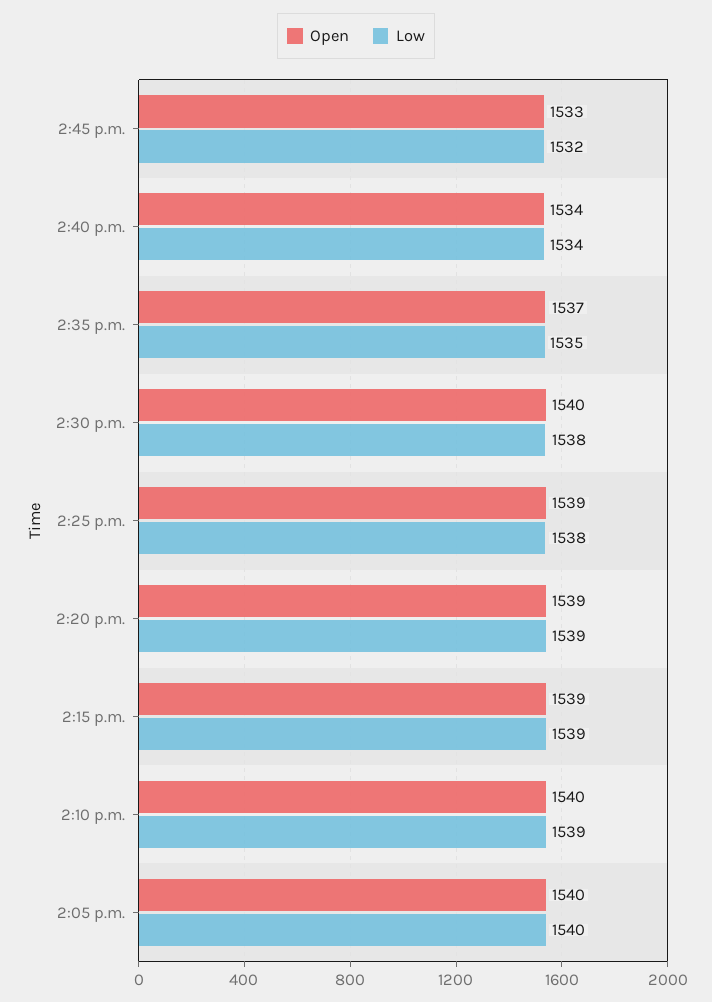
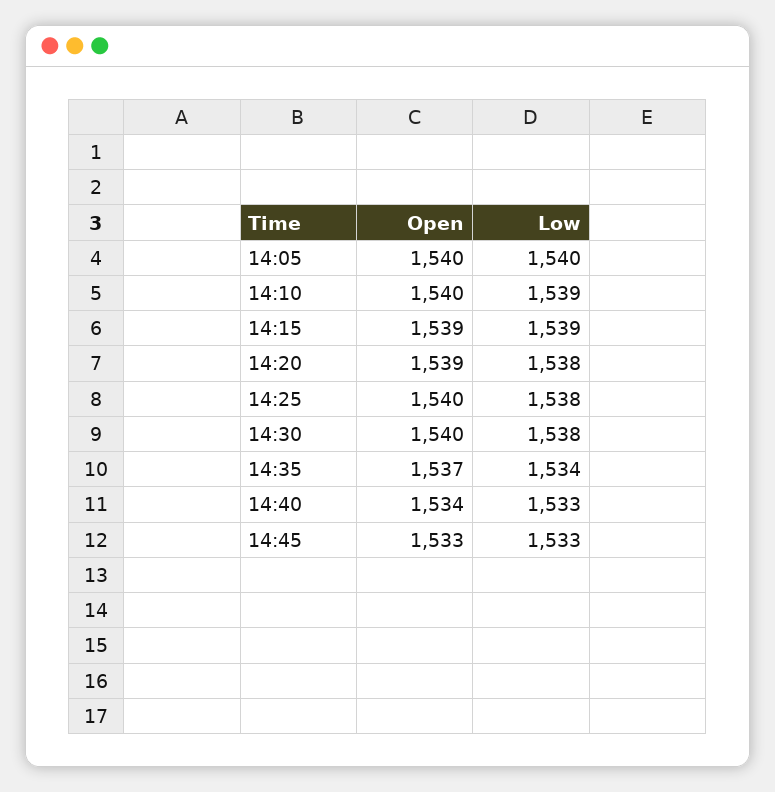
  {
    "Open": {
      "2:45 p.m.": 1533,
      "2:40 p.m.": 1534,
      "2:35 p.m.": 1537,
      "2:30 p.m.": 1540,
-     "2:25 p.m.": 1539,
+     "2:25 p.m.": 1540,
      "2:20 p.m.": 1539,
      "2:15 p.m.": 1539,
      "2:10 p.m.": 1540,
      "2:05 p.m.": 1540
    },
    "Low": {
-     "2:45 p.m.": 1532,
+     "2:45 p.m.": 1533,
-     "2:40 p.m.": 1534,
+     "2:40 p.m.": 1533,
-     "2:35 p.m.": 1535,
+     "2:35 p.m.": 1534,
      "2:30 p.m.": 1538,
      "2:25 p.m.": 1538,
-     "2:20 p.m.": 1539,
+     "2:20 p.m.": 1538,
      "2:15 p.m.": 1539,
      "2:10 p.m.": 1539,
      "2:05 p.m.": 1540
    }
  }

